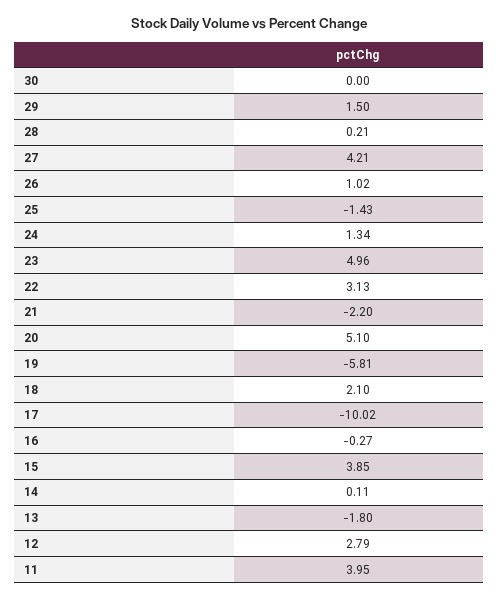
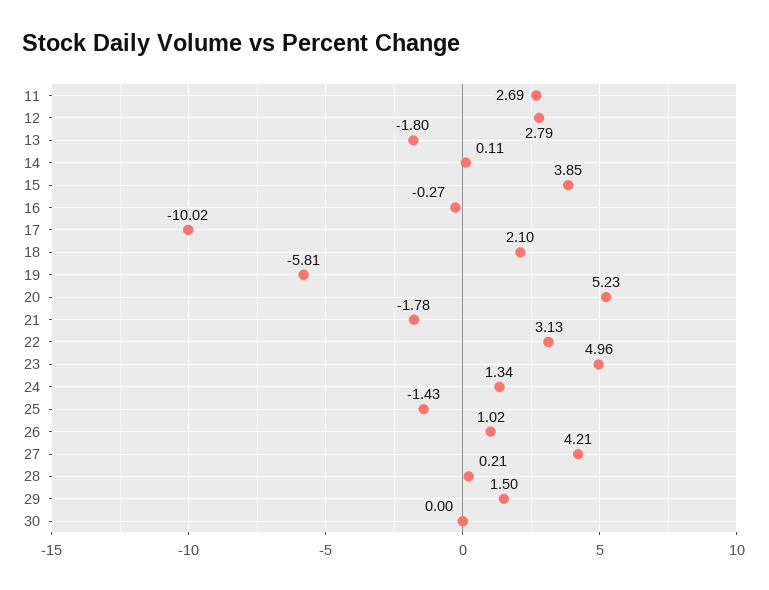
  {
    "30": 0,
    "29": 1.5,
    "28": 0.21,
    "27": 4.21,
    "26": 1.02,
    "25": -1.43,
    "24": 1.34,
    "23": 4.96,
    "22": 3.13,
-   "21": -2.2,
+   "21": -1.78,
-   "20": 5.1,
+   "20": 5.23,
    "19": -5.81,
    "18": 2.1,
    "17": -10.02,
    "16": -0.27,
    "15": 3.85,
    "14": 0.11,
    "13": -1.8,
    "12": 2.79,
-   "11": 3.95
+   "11": 2.69
  }

